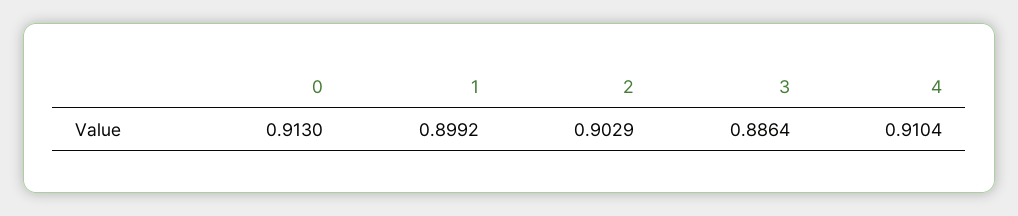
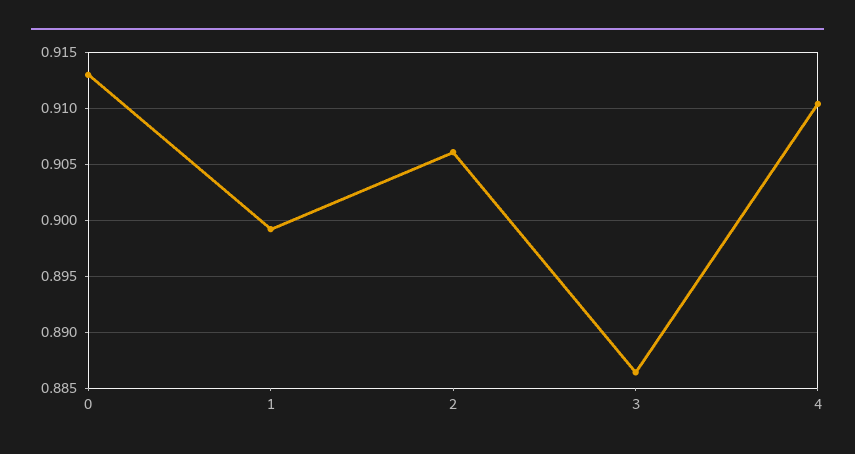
  {
    "0": 0.913,
    "1": 0.8992,
-   "2": 0.9029,
+   "2": 0.906,
    "3": 0.8864,
    "4": 0.9104
  }

